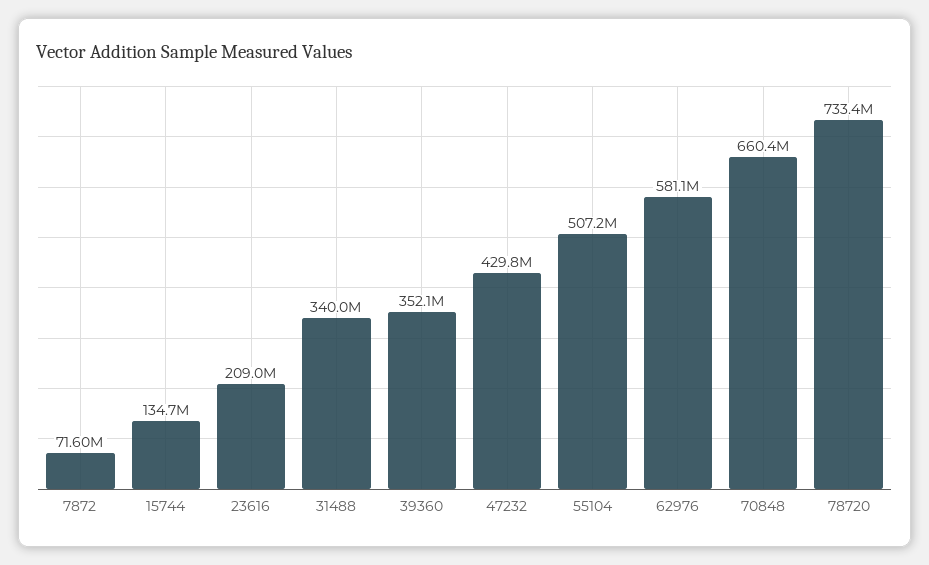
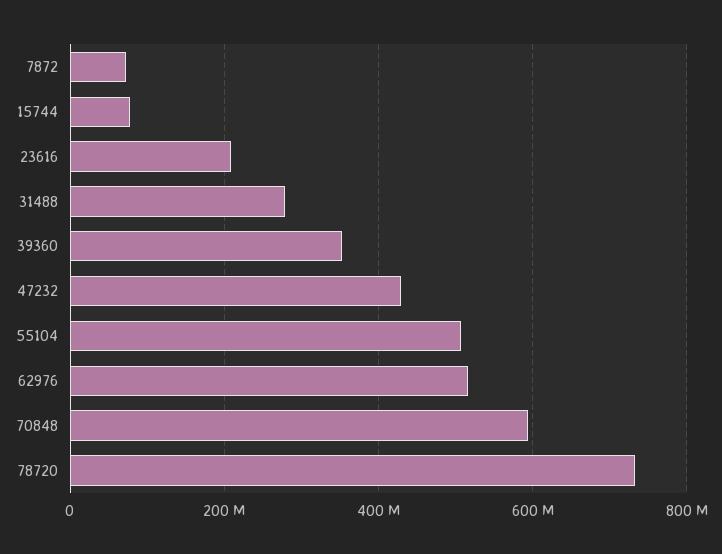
  {
    "7872": 71600000,
-   "15744": 134700000,
+   "15744": 80000000,
    "23616": 209000000,
-   "31488": 340000000,
+   "31488": 280000000,
    "39360": 352100000,
    "47232": 429800000,
    "55104": 507200000,
-   "62976": 581100000,
+   "62976": 520000000,
-   "70848": 660400000,
+   "70848": 600000000,
    "78720": 733400000
  }

